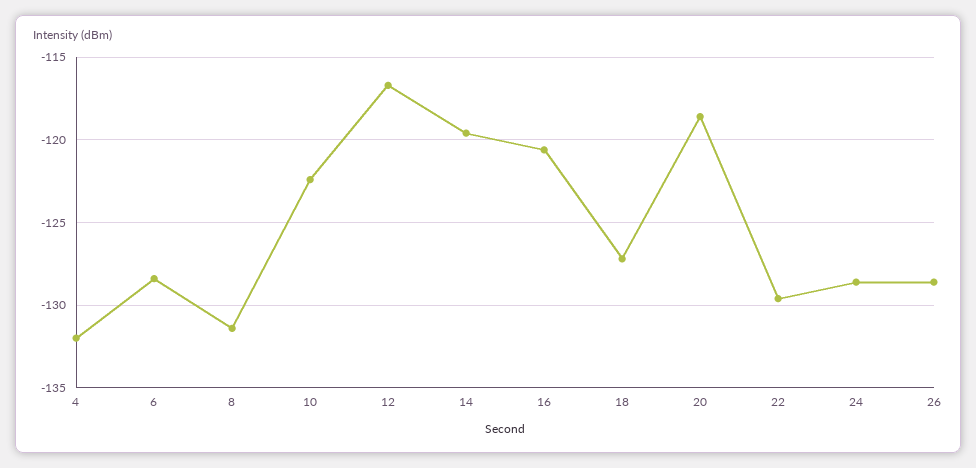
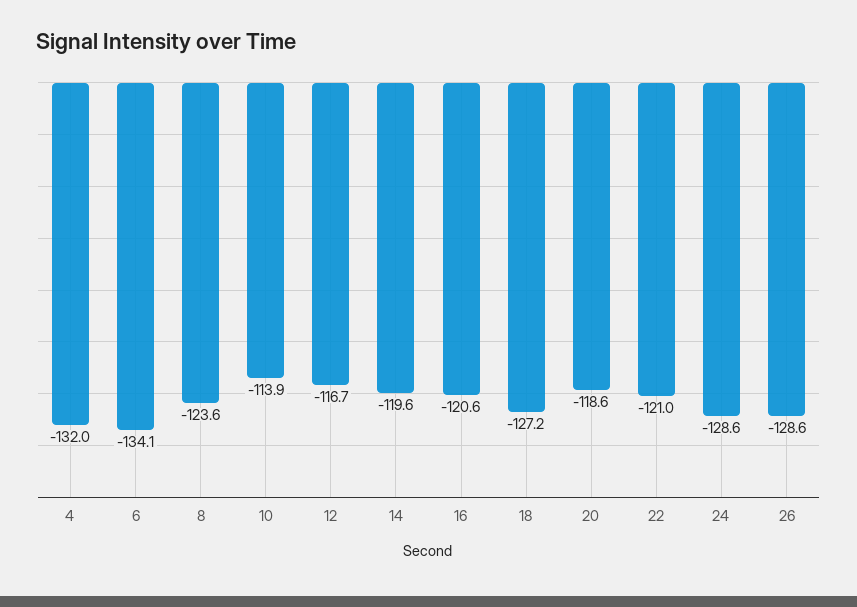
  {
    "4": -132,
-   "6": -128.5,
+   "6": -134.1,
-   "8": -131.5,
+   "8": -123.6,
-   "10": -122.5,
+   "10": -113.9,
    "12": -116.7,
    "14": -119.6,
    "16": -120.6,
    "18": -127.2,
    "20": -118.6,
-   "22": -129.5,
+   "22": -121,
    "24": -128.6,
    "26": -128.6
  }

